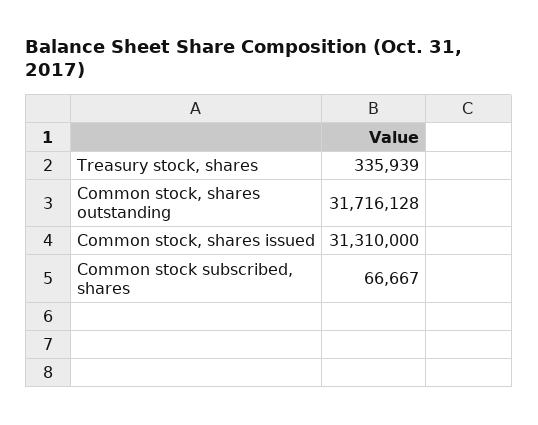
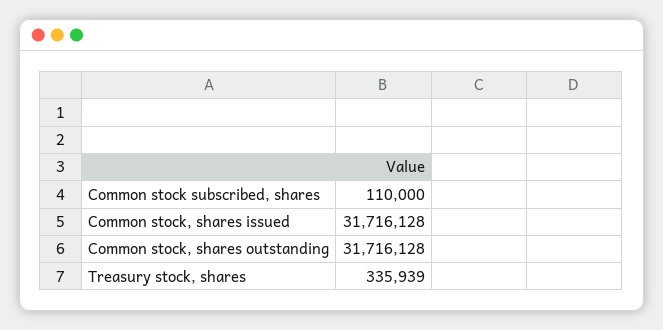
  {
    "Treasury stock, shares": 335939,
    "Common stock, shares outstanding": 31716128,
-   "Common stock, shares issued": 31310000,
+   "Common stock, shares issued": 31716128,
-   "Common stock subscribed, shares": 66667
+   "Common stock subscribed, shares": 110000
  }

